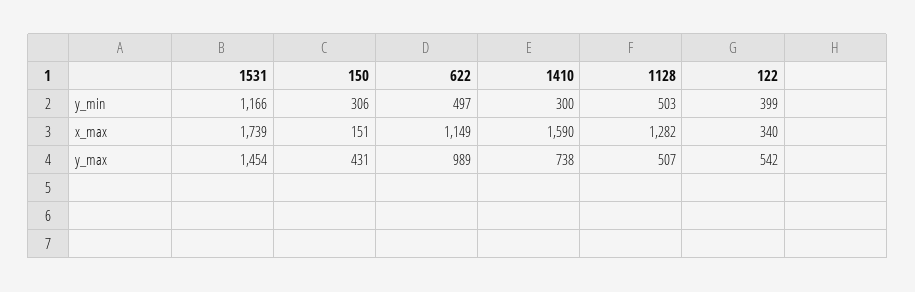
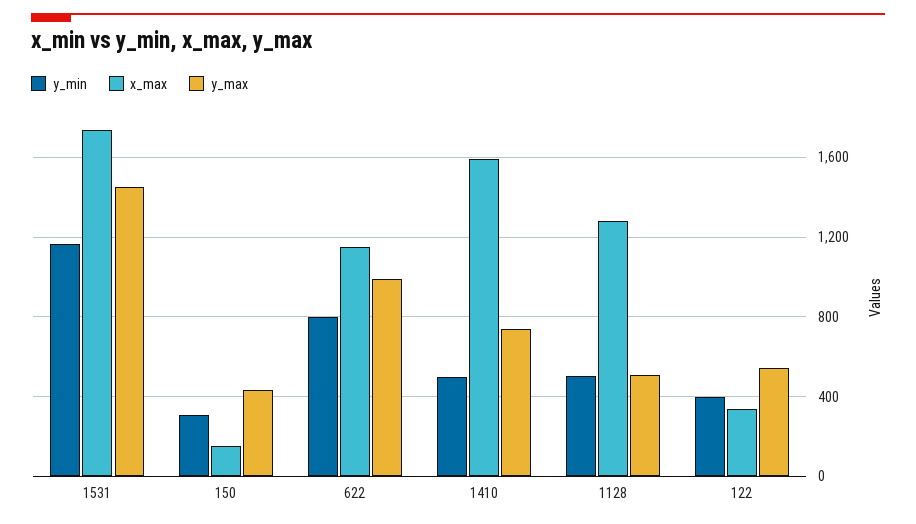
  {
    "y_min": {
      "1531": 1166,
      "150": 306,
-     "622": 497,
+     "622": 800,
-     "1410": 300,
+     "1410": 500,
      "1128": 503,
      "122": 399
    },
    "x_max": {
      "1531": 1739,
      "150": 151,
      "622": 1149,
      "1410": 1590,
      "1128": 1282,
      "122": 340
    },
    "y_max": {
      "1531": 1454,
      "150": 431,
      "622": 989,
      "1410": 738,
      "1128": 507,
      "122": 542
    }
  }

